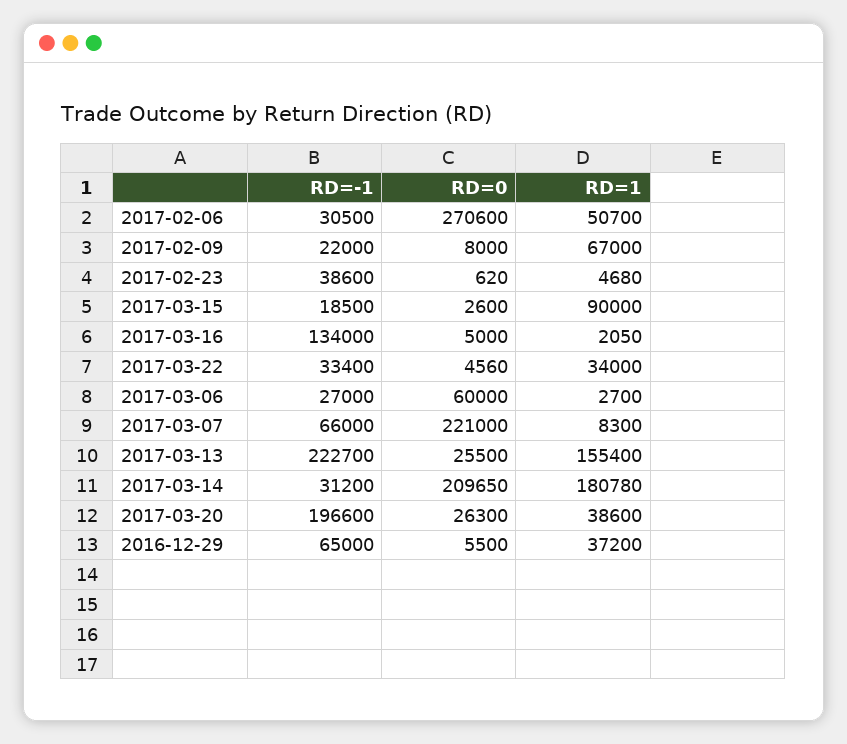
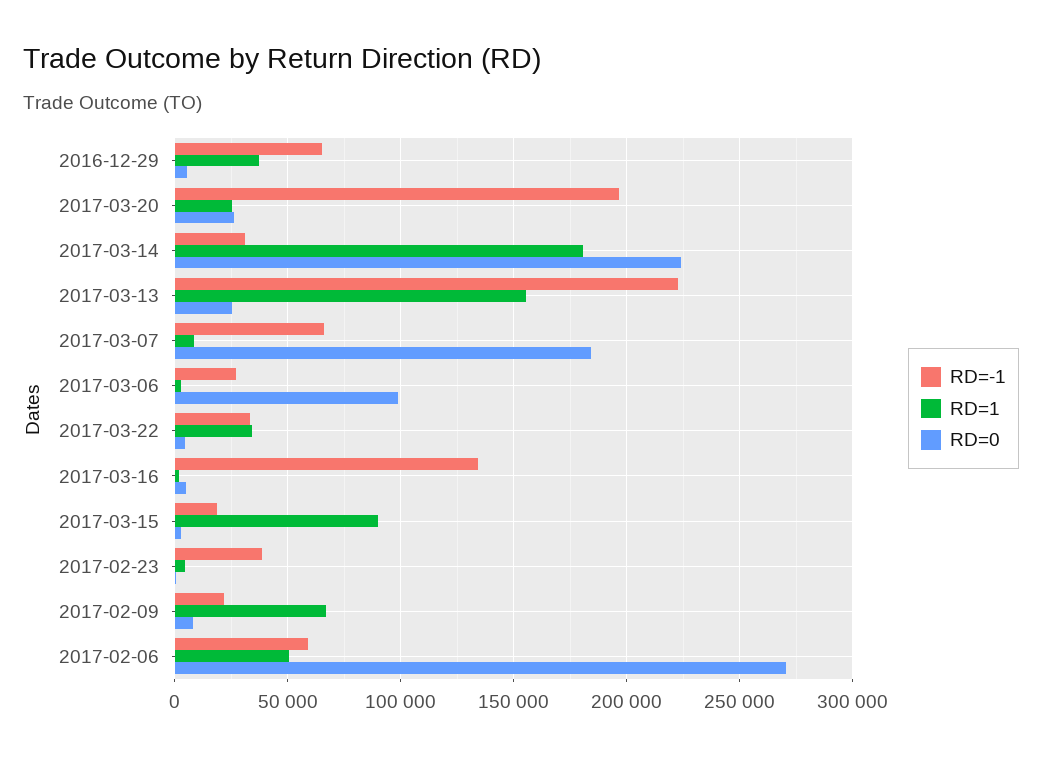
  {
    "RD=-1": {
-     "2017-02-06": 30500,
+     "2017-02-06": 60000,
      "2017-02-09": 22000,
      "2017-02-23": 38600,
      "2017-03-15": 18500,
      "2017-03-16": 134000,
      "2017-03-22": 33400,
      "2017-03-06": 27000,
      "2017-03-07": 66000,
      "2017-03-13": 222700,
      "2017-03-14": 31200,
      "2017-03-20": 196600,
      "2016-12-29": 65000
    },
    "RD=0": {
      "2017-02-06": 270600,
      "2017-02-09": 8000,
      "2017-02-23": 620,
      "2017-03-15": 2600,
      "2017-03-16": 5000,
      "2017-03-22": 4560,
-     "2017-03-06": 60000,
+     "2017-03-06": 100000,
-     "2017-03-07": 221000,
+     "2017-03-07": 185000,
      "2017-03-13": 25500,
-     "2017-03-14": 209650,
+     "2017-03-14": 225000,
      "2017-03-20": 26300,
      "2016-12-29": 5500
    },
    "RD=1": {
      "2017-02-06": 50700,
      "2017-02-09": 67000,
      "2017-02-23": 4680,
      "2017-03-15": 90000,
      "2017-03-16": 2050,
      "2017-03-22": 34000,
      "2017-03-06": 2700,
      "2017-03-07": 8300,
      "2017-03-13": 155400,
      "2017-03-14": 180780,
-     "2017-03-20": 38600,
+     "2017-03-20": 25000,
      "2016-12-29": 37200
    }
  }

